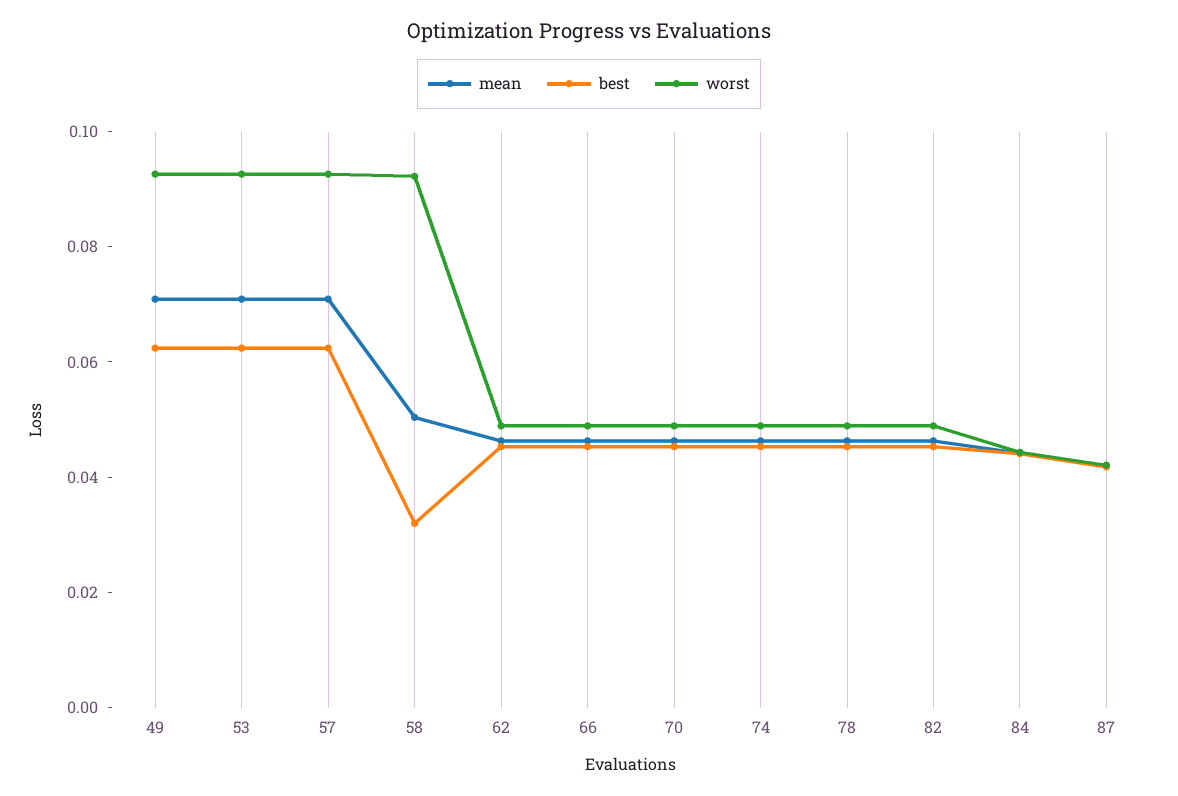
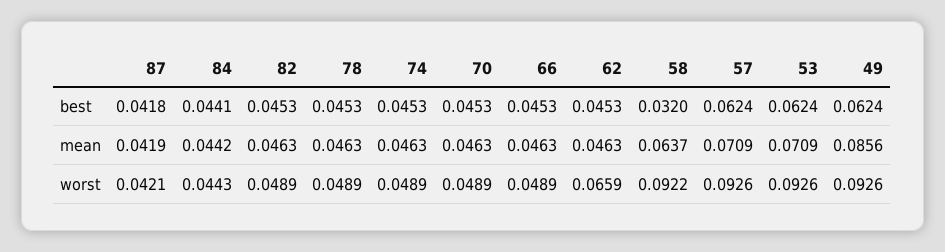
  {
    "mean": {
-     "49": 0.07,
+     "49": 0.0856,
      "53": 0.0709,
      "57": 0.0709,
-     "58": 0.05,
+     "58": 0.0637,
      "62": 0.0463,
      "66": 0.0463,
      "70": 0.0463,
      "74": 0.0463,
      "78": 0.0463,
      "82": 0.0463,
      "84": 0.0442,
      "87": 0.0419
    },
    "best": {
      "49": 0.0624,
      "53": 0.0624,
      "57": 0.0624,
      "58": 0.032,
      "62": 0.0453,
      "66": 0.0453,
      "70": 0.0453,
      "74": 0.0453,
      "78": 0.0453,
      "82": 0.0453,
      "84": 0.0441,
      "87": 0.0418
    },
    "worst": {
      "49": 0.0926,
      "53": 0.0926,
      "57": 0.0926,
      "58": 0.0922,
-     "62": 0.05,
+     "62": 0.0659,
      "66": 0.0489,
      "70": 0.0489,
      "74": 0.0489,
      "78": 0.0489,
      "82": 0.0489,
      "84": 0.0443,
      "87": 0.0421
    }
  }

